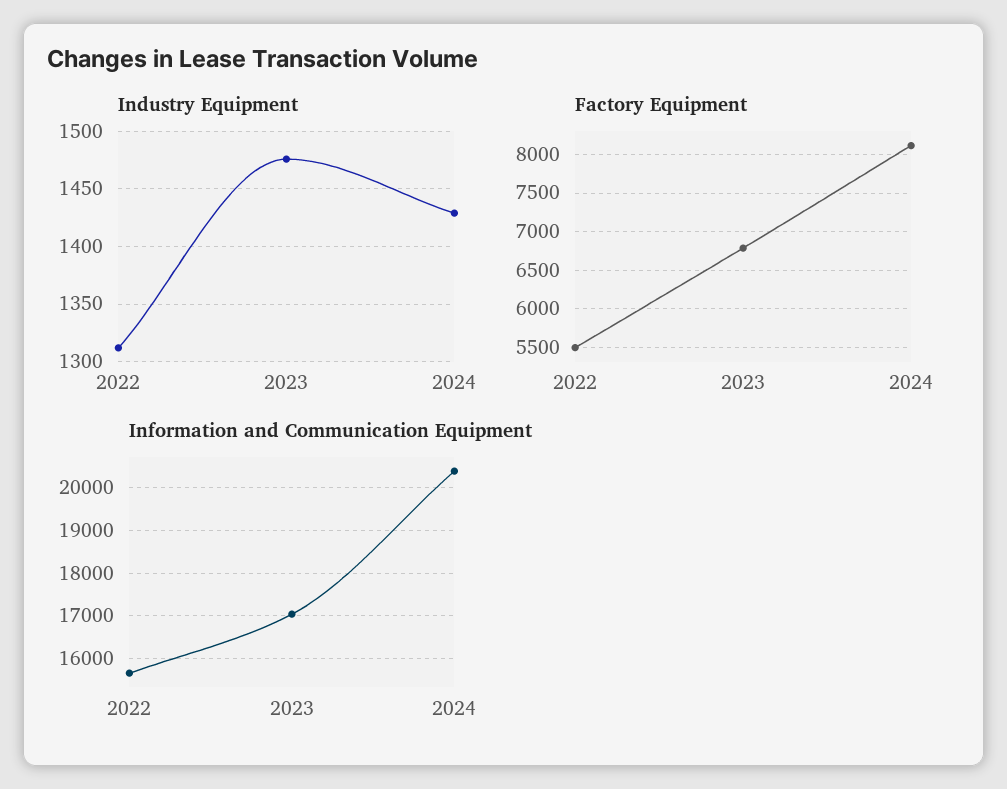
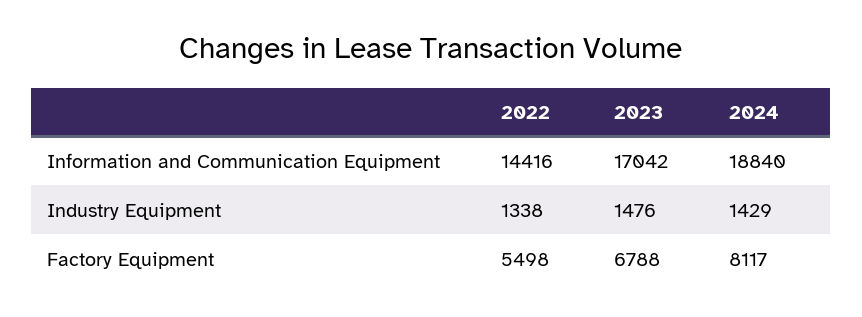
  {
    "Industry Equipment": {
-     "2022": 1310,
+     "2022": 1338,
      "2023": 1476,
      "2024": 1429
    },
    "Factory Equipment": {
      "2022": 5498,
      "2023": 6788,
      "2024": 8117
    },
    "Information and Communication Equipment": {
-     "2022": 15600,
+     "2022": 14416,
      "2023": 17042,
-     "2024": 20400
+     "2024": 18840
    }
  }

